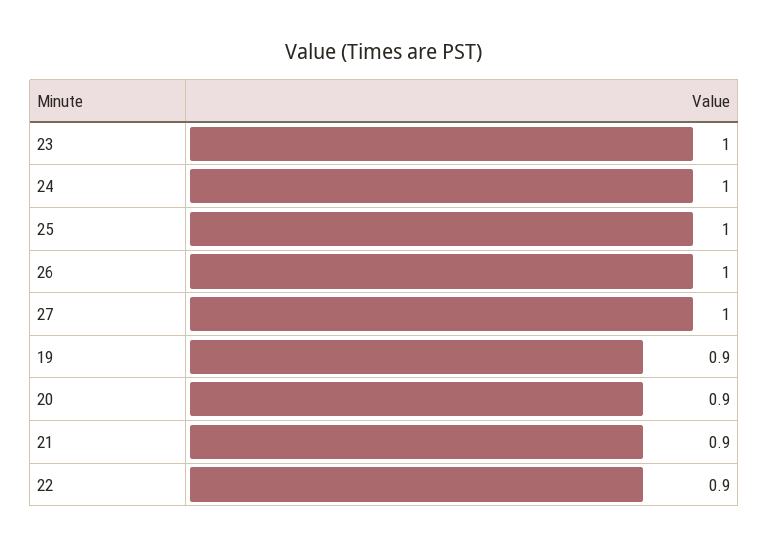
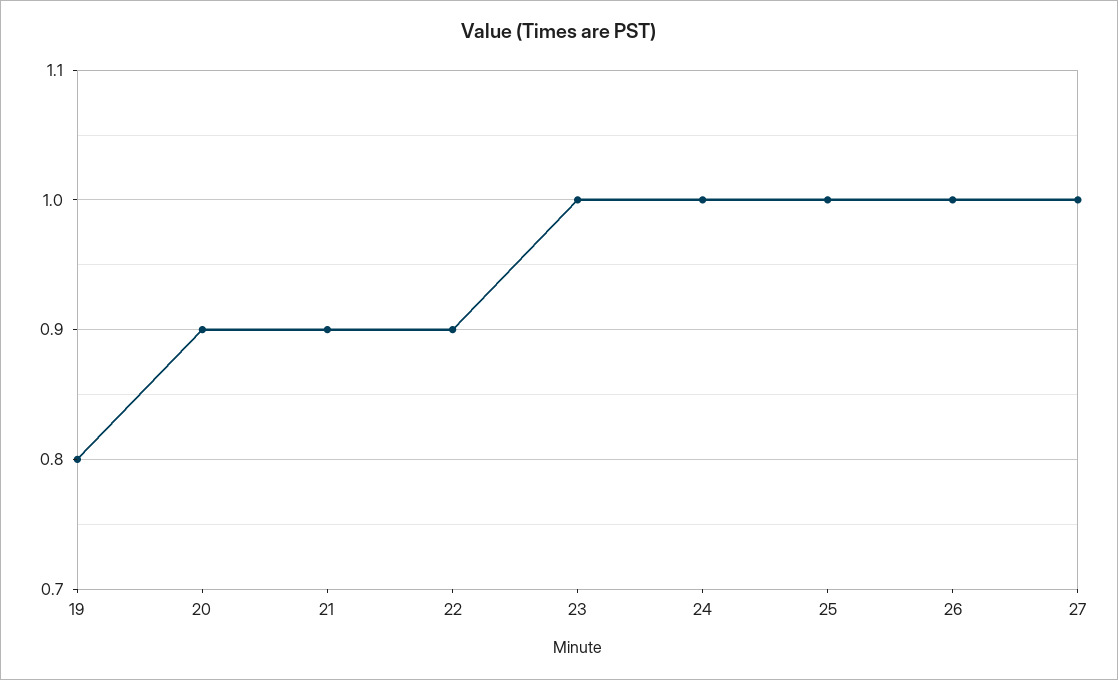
  {
    "23": 1,
    "24": 1,
    "25": 1,
    "26": 1,
    "27": 1,
-   "19": 0.9,
+   "19": 0.8,
    "20": 0.9,
    "21": 0.9,
    "22": 0.9
  }

